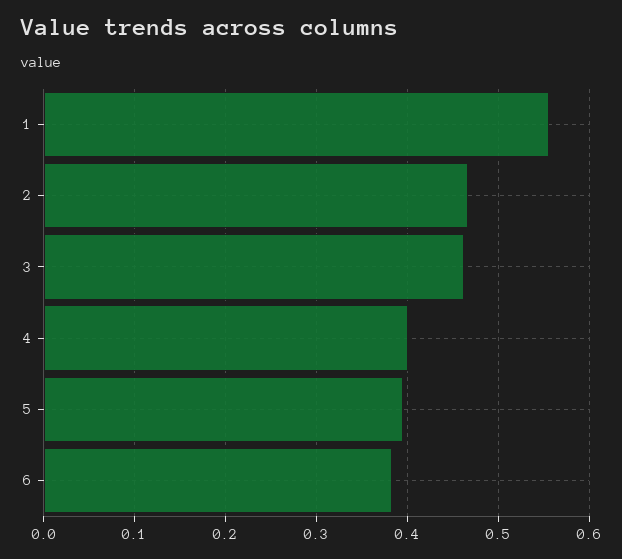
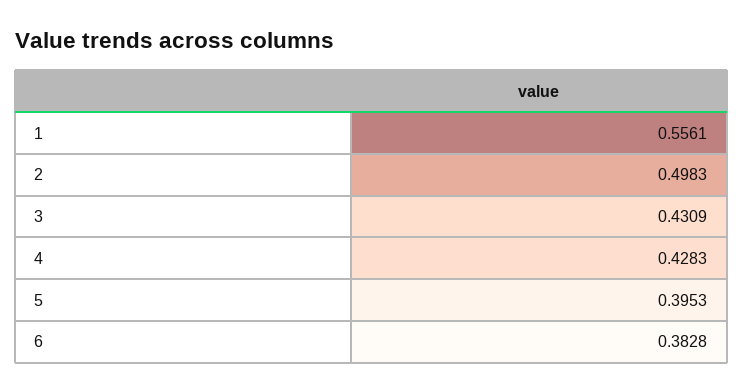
  {
    "1": 0.5561,
-   "2": 0.47,
+   "2": 0.4983,
-   "3": 0.46,
+   "3": 0.4309,
-   "4": 0.4,
+   "4": 0.4283,
    "5": 0.3953,
    "6": 0.3828
  }

